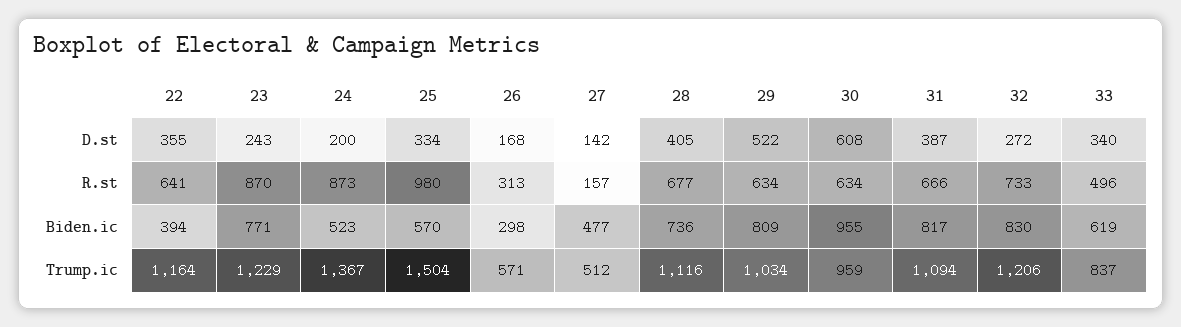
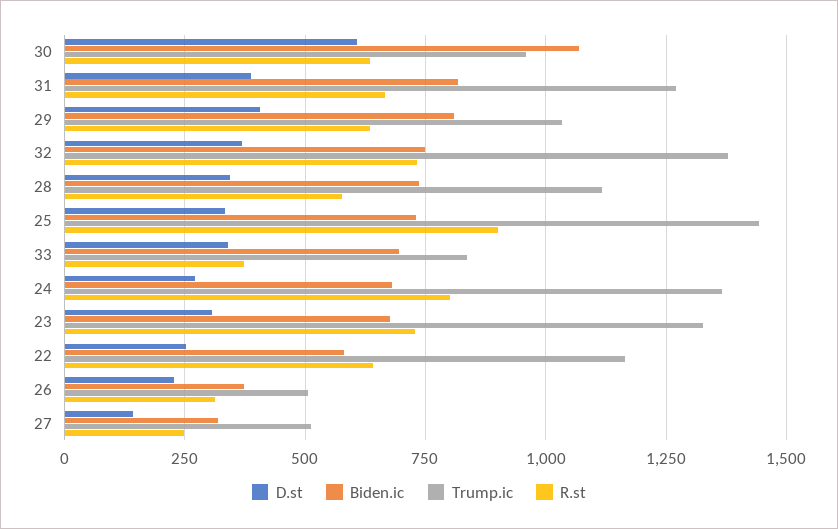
  {
    "D.st": {
-     "22": 355,
+     "22": 250,
-     "23": 243,
+     "23": 300,
-     "24": 200,
+     "24": 275,
      "25": 334,
-     "26": 168,
+     "26": 225,
      "27": 142,
-     "28": 405,
+     "28": 350,
-     "29": 522,
+     "29": 400,
      "30": 608,
      "31": 387,
-     "32": 272,
+     "32": 375,
      "33": 340
    },
    "R.st": {
      "22": 641,
-     "23": 870,
+     "23": 725,
-     "24": 873,
+     "24": 800,
-     "25": 980,
+     "25": 900,
      "26": 313,
-     "27": 157,
+     "27": 250,
-     "28": 677,
+     "28": 575,
      "29": 634,
      "30": 634,
      "31": 666,
      "32": 733,
-     "33": 496
+     "33": 375
    },
    "Biden.ic": {
-     "22": 394,
+     "22": 575,
-     "23": 771,
+     "23": 675,
-     "24": 523,
+     "24": 675,
-     "25": 570,
+     "25": 725,
-     "26": 298,
+     "26": 375,
-     "27": 477,
+     "27": 325,
      "28": 736,
      "29": 809,
-     "30": 955,
+     "30": 1075,
      "31": 817,
-     "32": 830,
+     "32": 750,
-     "33": 619
+     "33": 700
    },
    "Trump.ic": {
      "22": 1164,
-     "23": 1229,
+     "23": 1325,
      "24": 1367,
-     "25": 1504,
+     "25": 1450,
-     "26": 571,
+     "26": 500,
      "27": 512,
      "28": 1116,
      "29": 1034,
      "30": 959,
-     "31": 1094,
+     "31": 1275,
-     "32": 1206,
+     "32": 1375,
      "33": 837
    }
  }

